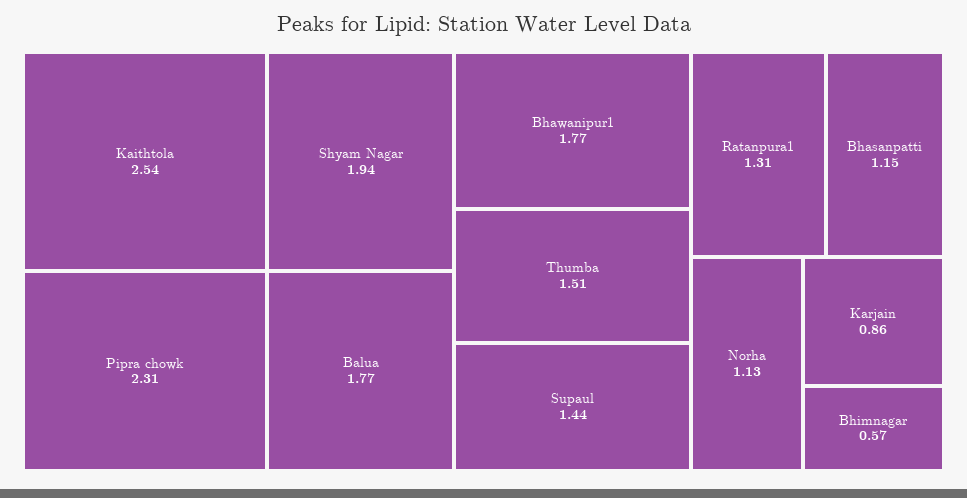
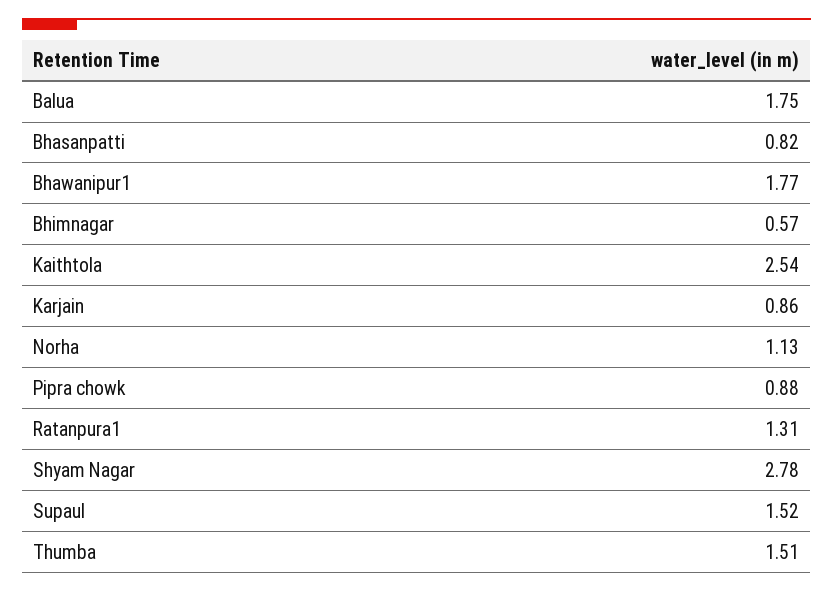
  {
    "Kaithtola": 2.54,
-   "Pipra chowk": 2.31,
+   "Pipra chowk": 0.88,
-   "Shyam Nagar": 1.94,
+   "Shyam Nagar": 2.78,
-   "Balua": 1.77,
+   "Balua": 1.75,
    "Bhawanipur1": 1.77,
    "Thumba": 1.51,
-   "Supaul": 1.44,
+   "Supaul": 1.52,
    "Ratanpura1": 1.31,
-   "Bhasanpatti": 1.15,
+   "Bhasanpatti": 0.82,
    "Norha": 1.13,
    "Karjain": 0.86,
    "Bhimnagar": 0.57
  }

